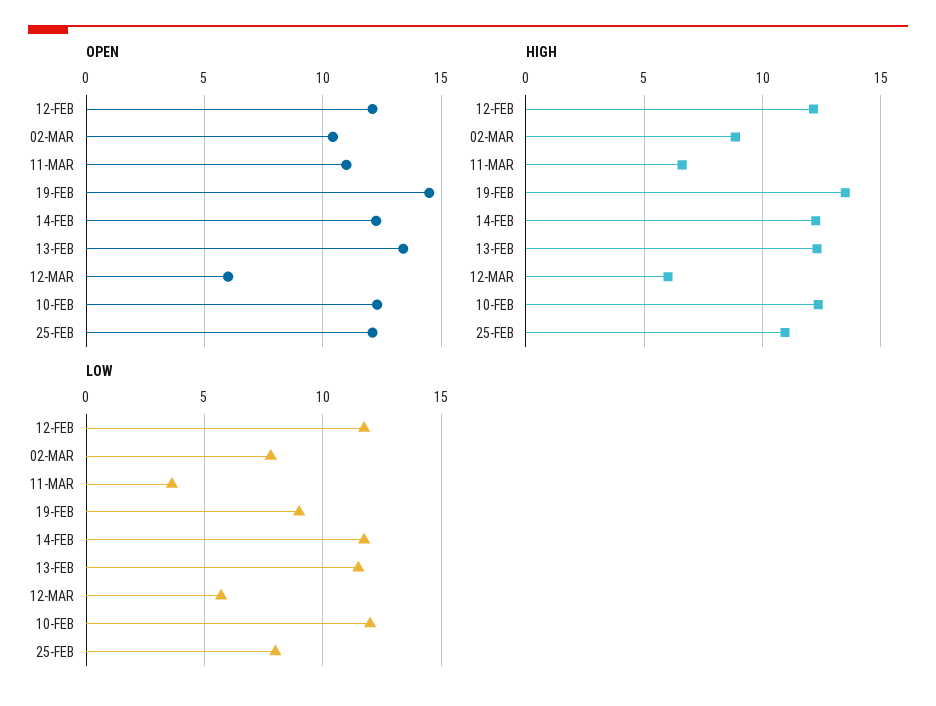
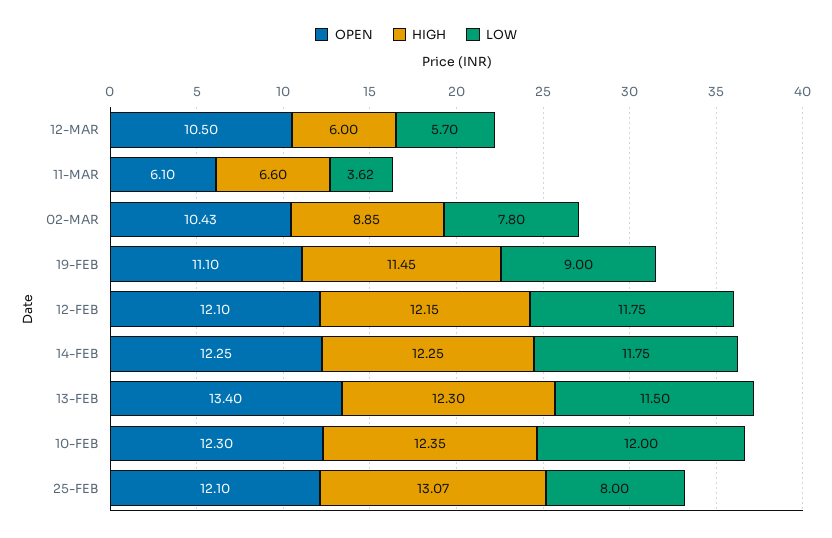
  {
    "OPEN": {
      "12-FEB": 12.1,
      "02-MAR": 10.43,
-     "11-MAR": 11,
+     "11-MAR": 6.1,
-     "19-FEB": 14.5,
+     "19-FEB": 11.1,
      "14-FEB": 12.25,
      "13-FEB": 13.4,
-     "12-MAR": 6,
+     "12-MAR": 10.5,
      "10-FEB": 12.3,
      "25-FEB": 12.1
    },
    "HIGH": {
      "12-FEB": 12.15,
      "02-MAR": 8.85,
      "11-MAR": 6.6,
-     "19-FEB": 13.5,
+     "19-FEB": 11.45,
      "14-FEB": 12.25,
      "13-FEB": 12.3,
      "12-MAR": 6,
      "10-FEB": 12.35,
-     "25-FEB": 11
+     "25-FEB": 13.07
    },
    "LOW": {
      "12-FEB": 11.75,
      "02-MAR": 7.8,
      "11-MAR": 3.62,
      "19-FEB": 9,
      "14-FEB": 11.75,
      "13-FEB": 11.5,
      "12-MAR": 5.7,
      "10-FEB": 12,
      "25-FEB": 8
    }
  }

